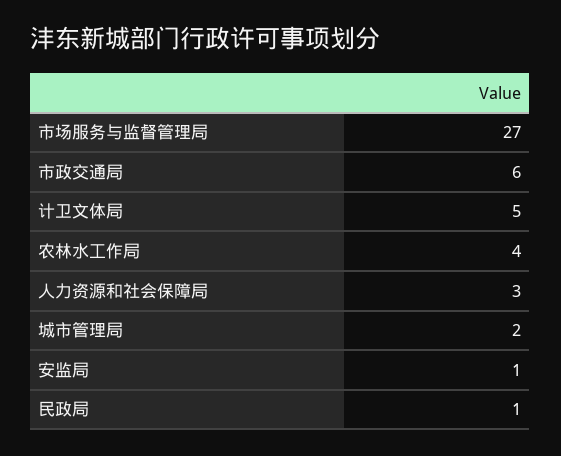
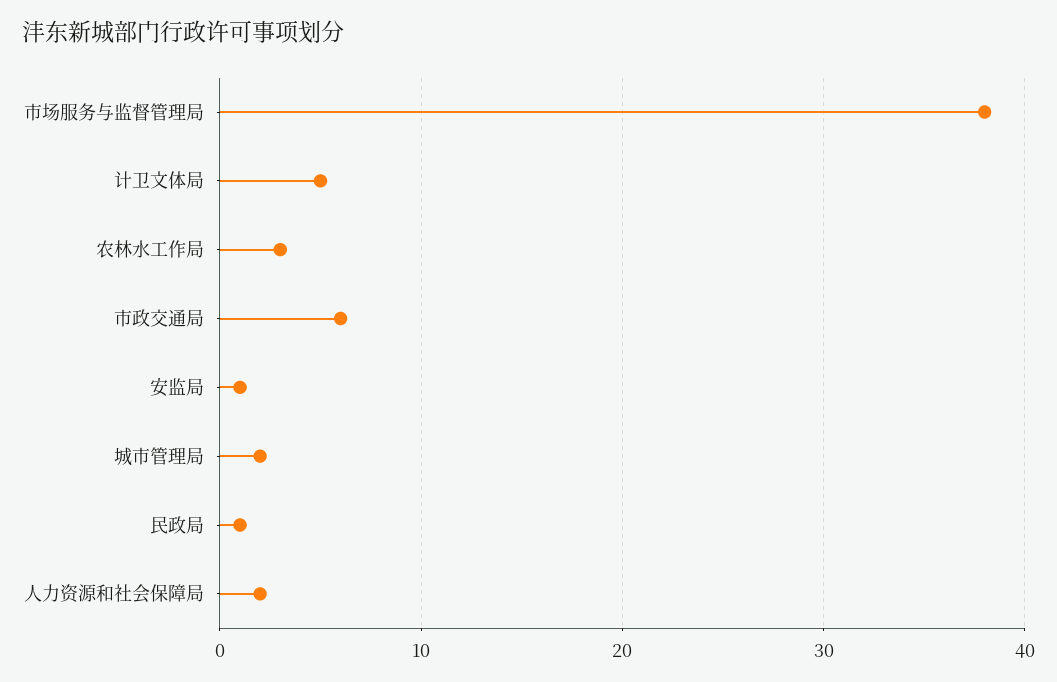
  {
-   "市场服务与监督管理局": 27,
+   "市场服务与监督管理局": 38,
    "市政交通局": 6,
    "计卫文体局": 5,
-   "农林水工作局": 4,
+   "农林水工作局": 3,
-   "人力资源和社会保障局": 3,
+   "人力资源和社会保障局": 2,
    "城市管理局": 2,
    "安监局": 1,
    "民政局": 1
  }

